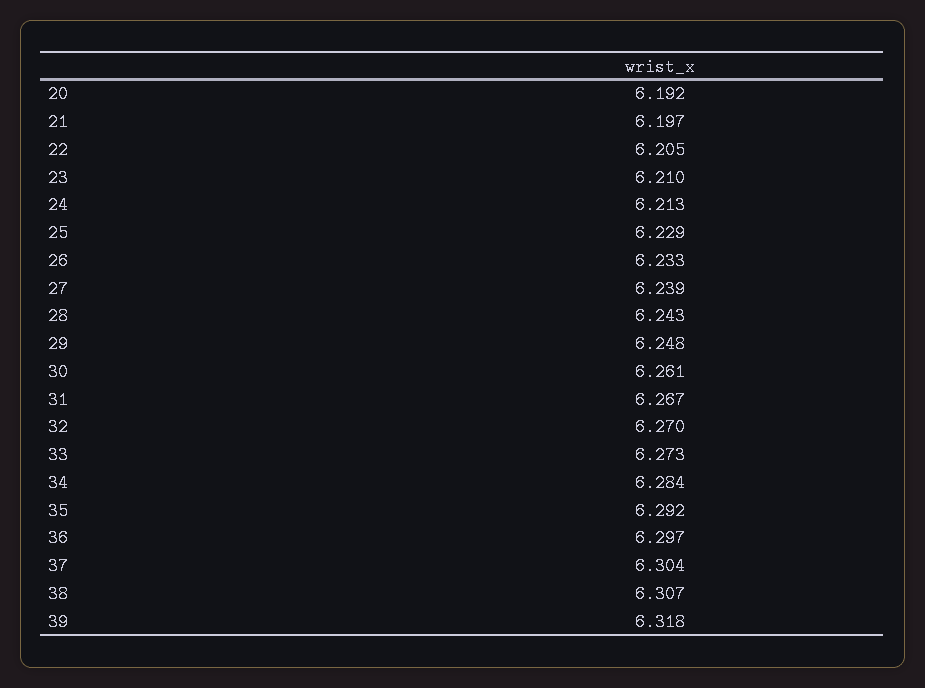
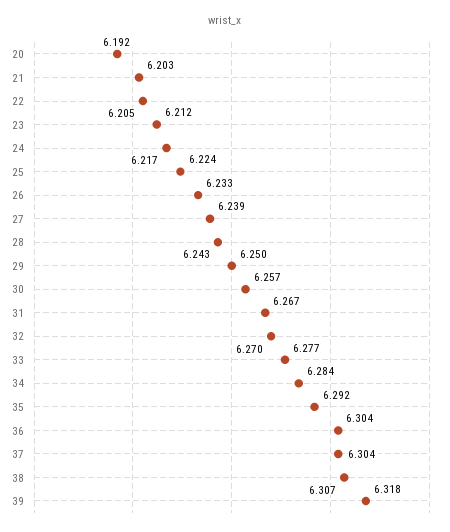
  {
    "20": 6.192,
-   "21": 6.197,
+   "21": 6.203,
    "22": 6.205,
-   "23": 6.21,
+   "23": 6.212,
-   "24": 6.213,
+   "24": 6.217,
-   "25": 6.229,
+   "25": 6.224,
    "26": 6.233,
    "27": 6.239,
    "28": 6.243,
-   "29": 6.248,
+   "29": 6.25,
-   "30": 6.261,
+   "30": 6.257,
    "31": 6.267,
    "32": 6.27,
-   "33": 6.273,
+   "33": 6.277,
    "34": 6.284,
    "35": 6.292,
-   "36": 6.297,
+   "36": 6.304,
    "37": 6.304,
    "38": 6.307,
    "39": 6.318
  }

